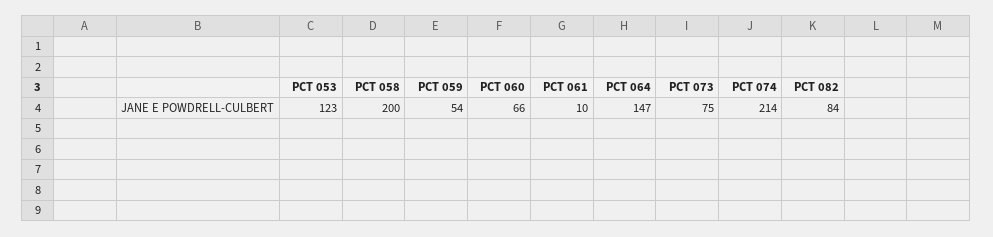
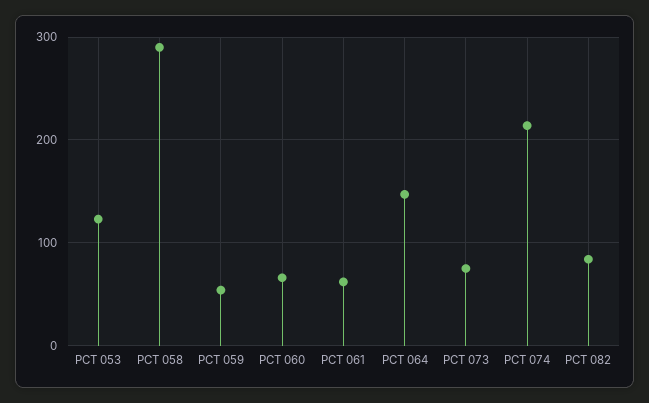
  {
    "PCT 053": 123,
-   "PCT 058": 200,
+   "PCT 058": 290,
    "PCT 059": 54,
    "PCT 060": 66,
-   "PCT 061": 10,
+   "PCT 061": 60,
    "PCT 064": 147,
    "PCT 073": 75,
    "PCT 074": 214,
    "PCT 082": 84
  }

